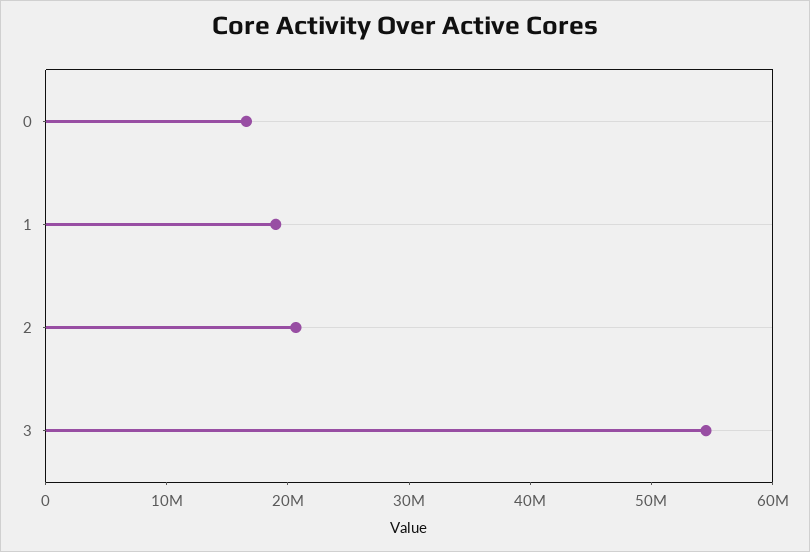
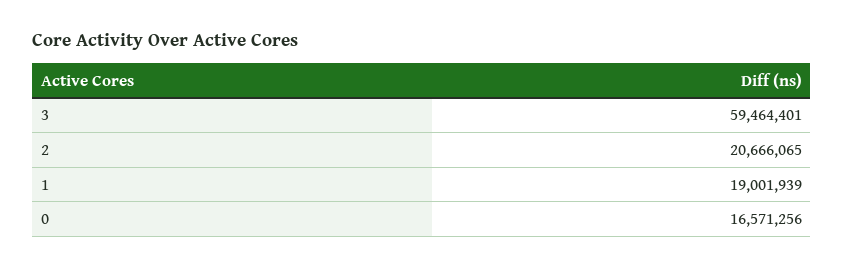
  {
    "0": 16571256,
    "1": 19001939,
    "2": 20666065,
-   "3": 54000000
+   "3": 59464401
  }

